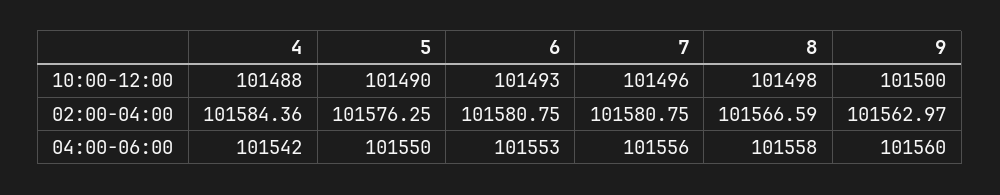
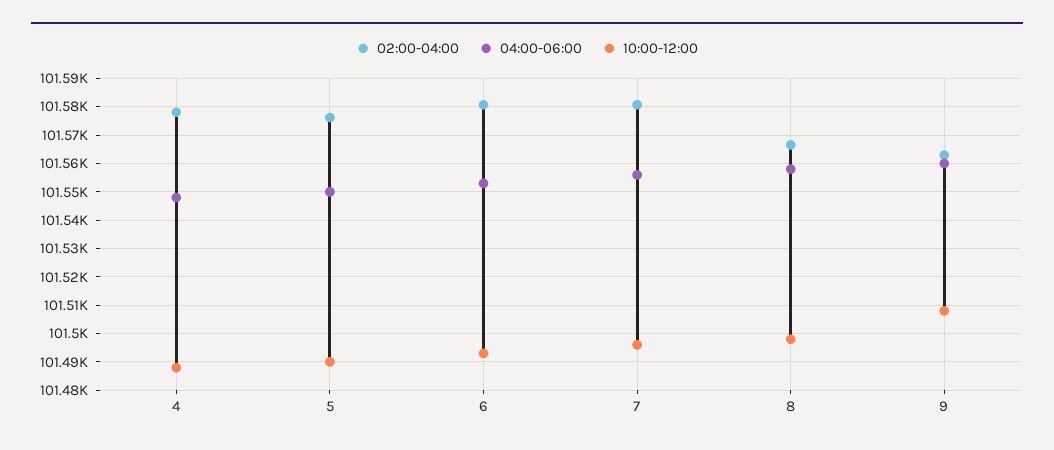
  {
    "10:00-12:00": {
      "4": 101488,
      "5": 101490,
      "6": 101493,
      "7": 101496,
      "8": 101498,
-     "9": 101500
+     "9": 101507.5
    },
    "02:00-04:00": {
-     "4": 101584.36,
+     "4": 101577.5,
      "5": 101576.25,
      "6": 101580.75,
      "7": 101580.75,
      "8": 101566.59,
      "9": 101562.97
    },
    "04:00-06:00": {
-     "4": 101542,
+     "4": 101547.5,
      "5": 101550,
      "6": 101553,
      "7": 101556,
      "8": 101558,
      "9": 101560
    }
  }

